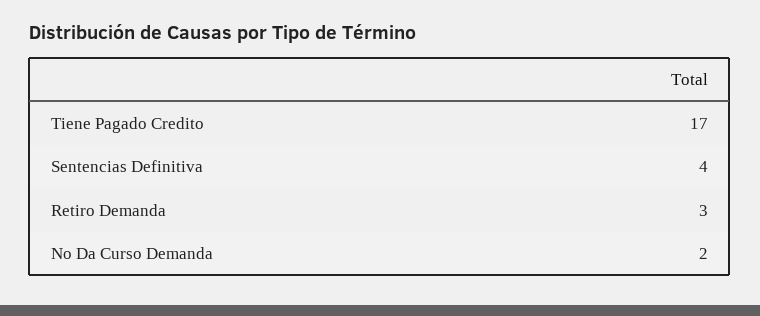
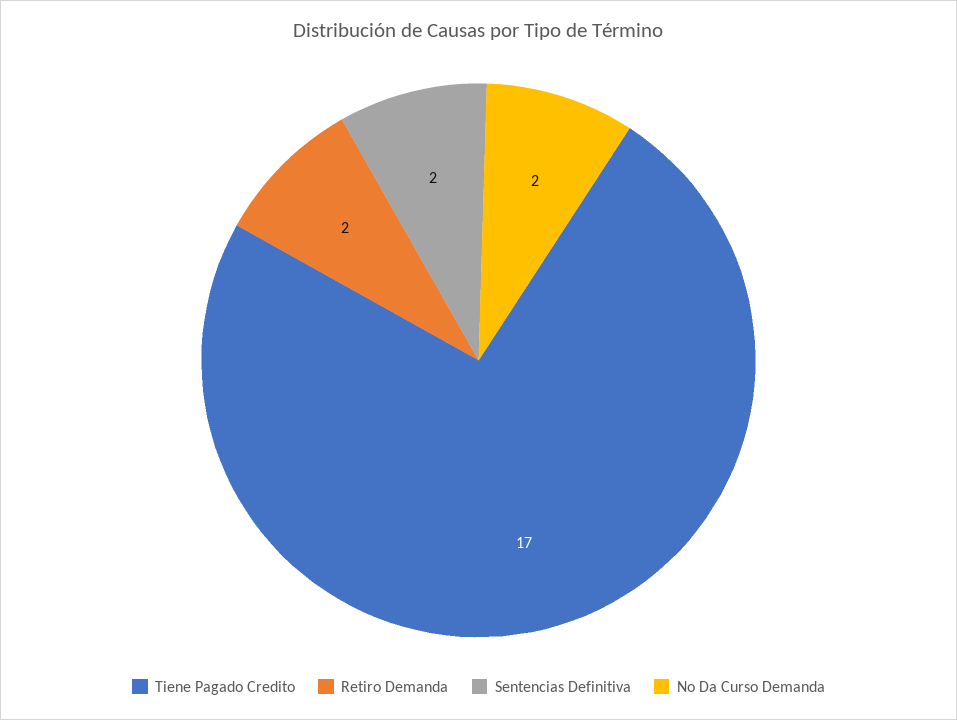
  {
    "Tiene Pagado Credito": 17,
-   "Sentencias Definitiva": 4,
+   "Sentencias Definitiva": 2,
-   "Retiro Demanda": 3,
+   "Retiro Demanda": 2,
    "No Da Curso Demanda": 2
  }

